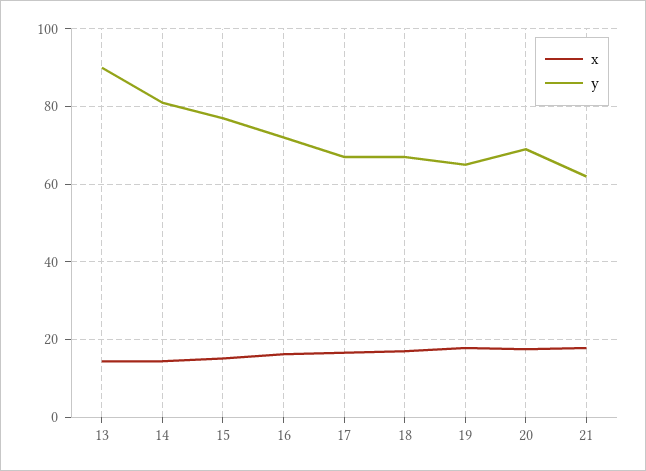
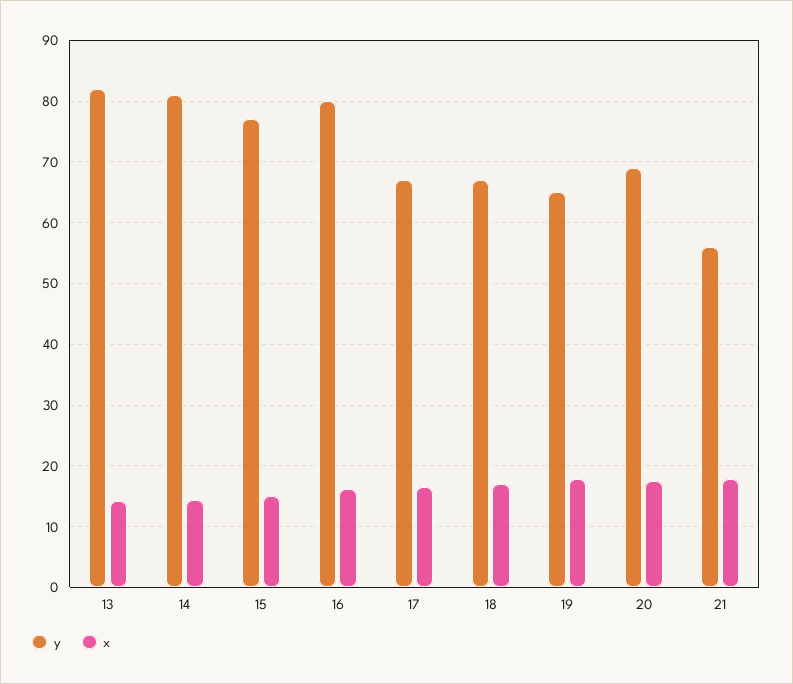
  {
    "x": {
      "13": 14,
      "14": 14,
      "15": 15,
      "16": 16,
      "17": 17,
      "18": 17,
      "19": 18,
      "20": 18,
      "21": 18
    },
    "y": {
-     "13": 90,
+     "13": 82,
      "14": 81,
      "15": 77,
-     "16": 72,
+     "16": 80,
      "17": 67,
      "18": 67,
      "19": 65,
      "20": 69,
-     "21": 62
+     "21": 56
    }
  }

